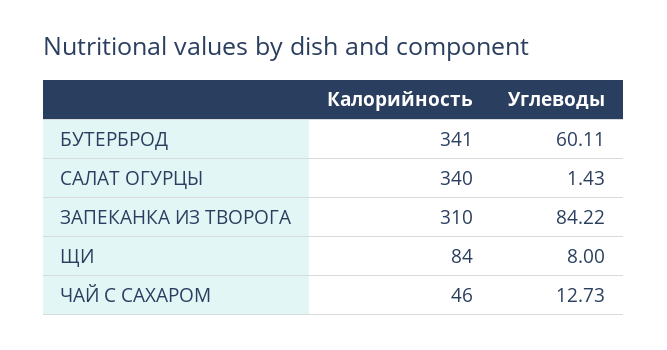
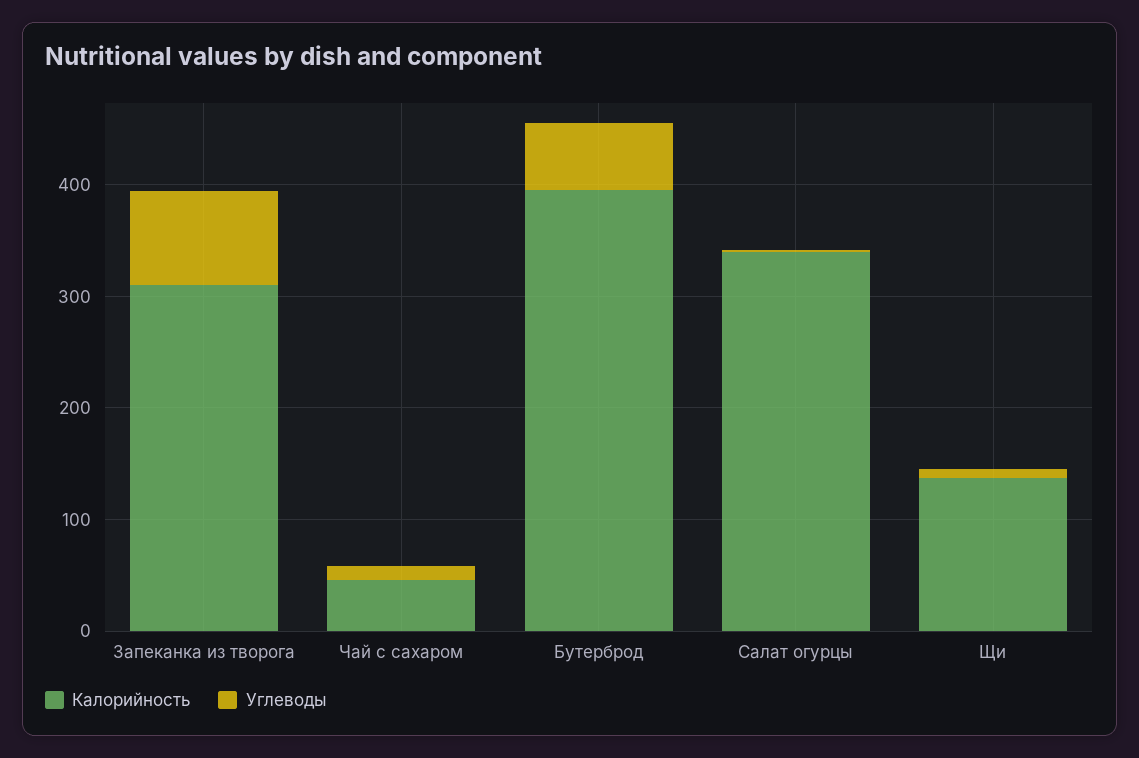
  {
    "Калорийность": {
-     "БУТЕРБРОД": 341,
+     "БУТЕРБРОД": 400,
      "САЛАТ ОГУРЦЫ": 340,
      "ЗАПЕКАНКА ИЗ ТВОРОГА": 310,
-     "ЩИ": 84,
+     "ЩИ": 140,
      "ЧАЙ С САХАРОМ": 46
    },
    "Углеводы": {
      "БУТЕРБРОД": 60.11,
      "САЛАТ ОГУРЦЫ": 1.43,
      "ЗАПЕКАНКА ИЗ ТВОРОГА": 84.22,
      "ЩИ": 8,
      "ЧАЙ С САХАРОМ": 12.73
    }
  }

